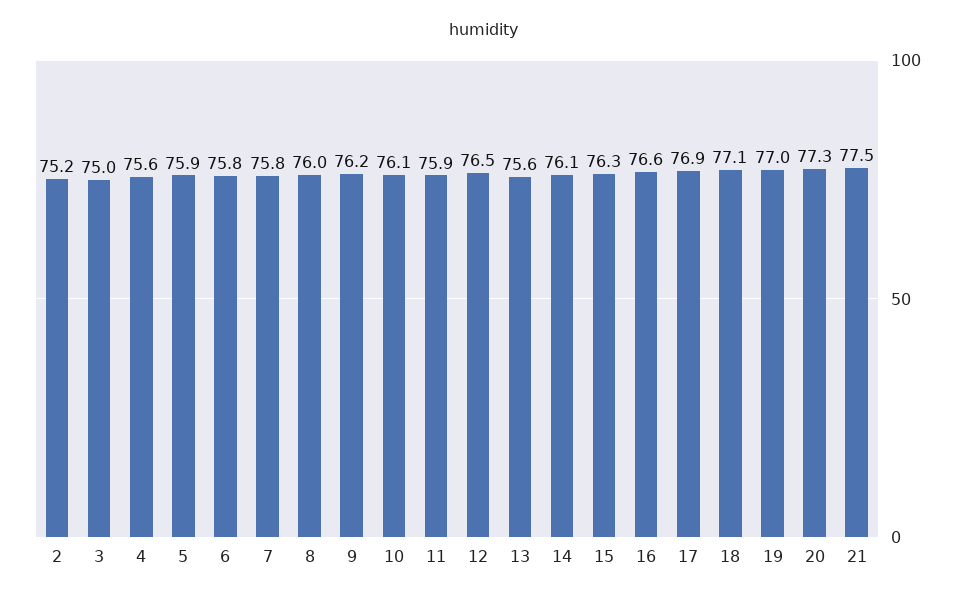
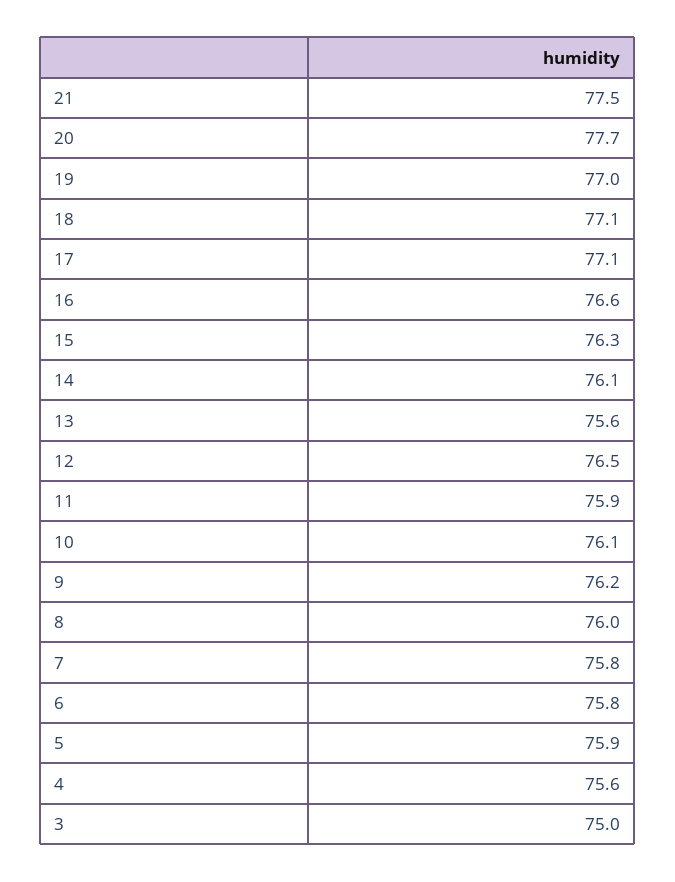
  {
-   "2": 75.2,
    "3": 75,
    "4": 75.6,
    "5": 75.9,
    "6": 75.8,
    "7": 75.8,
    "8": 76,
    "9": 76.2,
    "10": 76.1,
    "11": 75.9,
    "12": 76.5,
    "13": 75.6,
    "14": 76.1,
    "15": 76.3,
    "16": 76.6,
-   "17": 76.9,
+   "17": 77.1,
    "18": 77.1,
    "19": 77,
-   "20": 77.3,
+   "20": 77.7,
    "21": 77.5
  }

